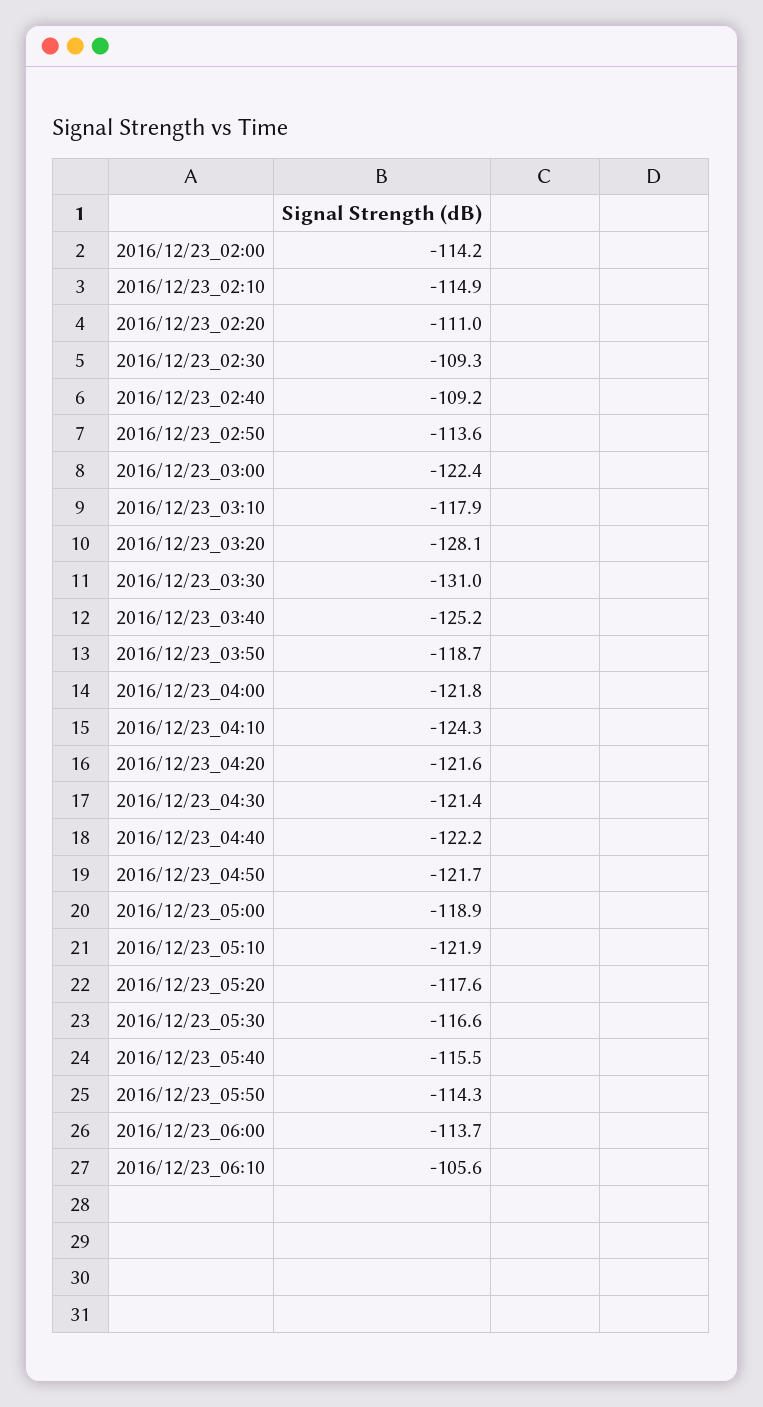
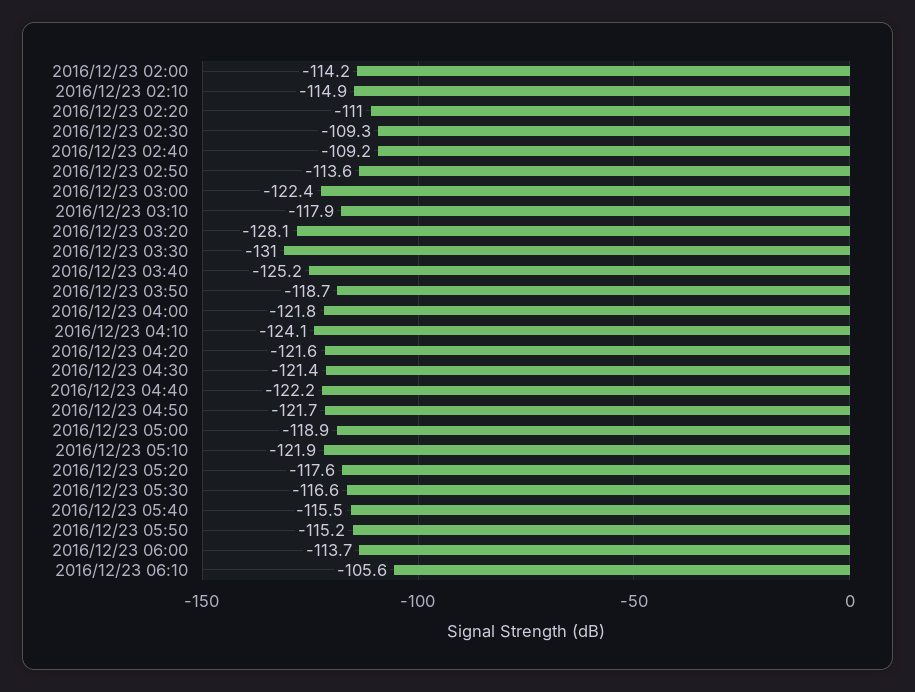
  {
    "2016/12/23_02:00": -114.2,
    "2016/12/23_02:10": -114.9,
    "2016/12/23_02:20": -111,
    "2016/12/23_02:30": -109.3,
    "2016/12/23_02:40": -109.2,
    "2016/12/23_02:50": -113.6,
    "2016/12/23_03:00": -122.4,
    "2016/12/23_03:10": -117.9,
    "2016/12/23_03:20": -128.1,
    "2016/12/23_03:30": -131,
    "2016/12/23_03:40": -125.2,
    "2016/12/23_03:50": -118.7,
    "2016/12/23_04:00": -121.8,
-   "2016/12/23_04:10": -124.3,
+   "2016/12/23_04:10": -124.1,
    "2016/12/23_04:20": -121.6,
    "2016/12/23_04:30": -121.4,
    "2016/12/23_04:40": -122.2,
    "2016/12/23_04:50": -121.7,
    "2016/12/23_05:00": -118.9,
    "2016/12/23_05:10": -121.9,
    "2016/12/23_05:20": -117.6,
    "2016/12/23_05:30": -116.6,
    "2016/12/23_05:40": -115.5,
-   "2016/12/23_05:50": -114.3,
+   "2016/12/23_05:50": -115.2,
    "2016/12/23_06:00": -113.7,
    "2016/12/23_06:10": -105.6
  }

